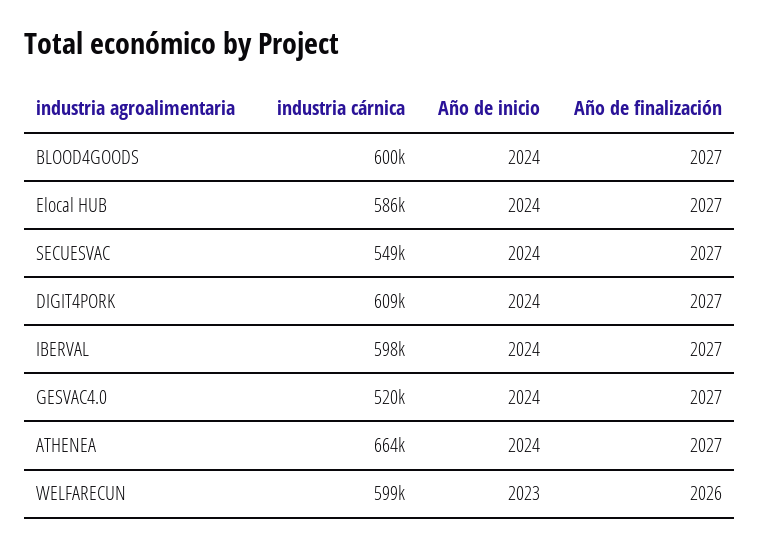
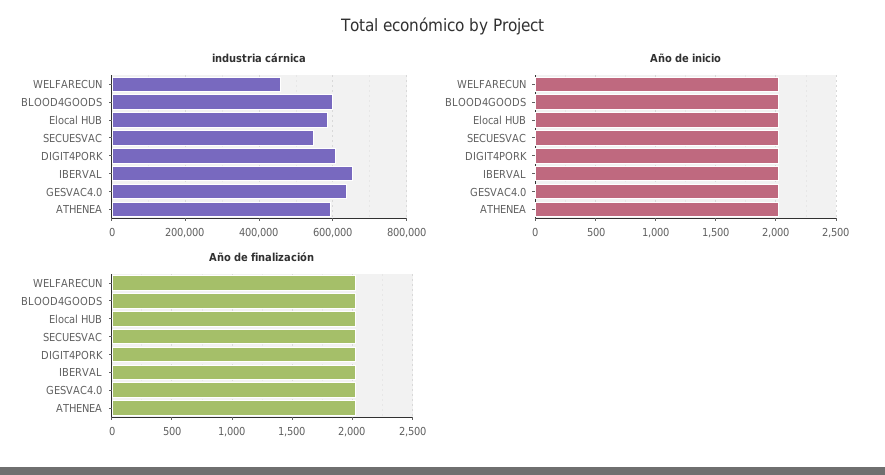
  {
    "industria cárnica": {
      "BLOOD4GOODS": 600000,
      "Elocal HUB": 586000,
      "SECUESVAC": 549000,
      "DIGIT4PORK": 609000,
-     "IBERVAL": 598000,
+     "IBERVAL": 660000,
-     "GESVAC4.0": 520000,
+     "GESVAC4.0": 640000,
-     "ATHENEA": 664000,
+     "ATHENEA": 600000,
-     "WELFARECUN": 599000
+     "WELFARECUN": 460000
    },
    "Año de inicio": {
      "BLOOD4GOODS": 2024,
      "Elocal HUB": 2024,
      "SECUESVAC": 2024,
      "DIGIT4PORK": 2024,
      "IBERVAL": 2024,
      "GESVAC4.0": 2024,
      "ATHENEA": 2024,
      "WELFARECUN": 2023
    },
    "Año de finalización": {
      "BLOOD4GOODS": 2027,
      "Elocal HUB": 2027,
      "SECUESVAC": 2027,
      "DIGIT4PORK": 2027,
      "IBERVAL": 2027,
      "GESVAC4.0": 2027,
      "ATHENEA": 2027,
      "WELFARECUN": 2026
    }
  }

